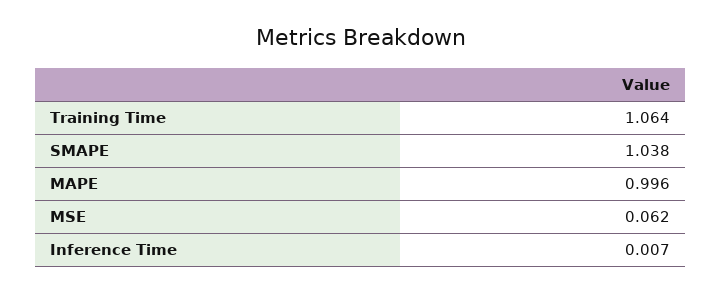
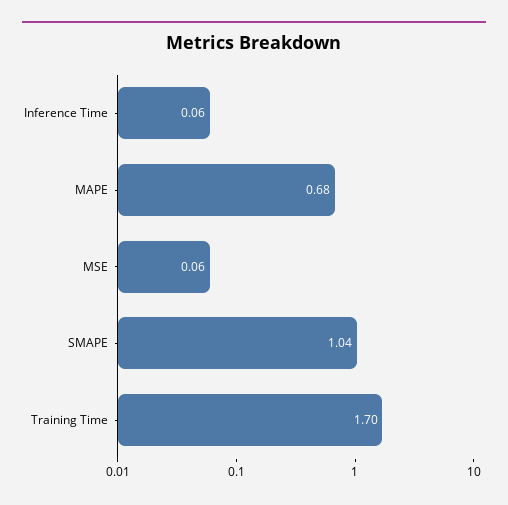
  {
-   "Training Time": 1.064,
+   "Training Time": 1.7,
    "SMAPE": 1.038,
-   "MAPE": 0.996,
+   "MAPE": 0.68,
    "MSE": 0.062,
-   "Inference Time": 0.007
+   "Inference Time": 0.06
  }

